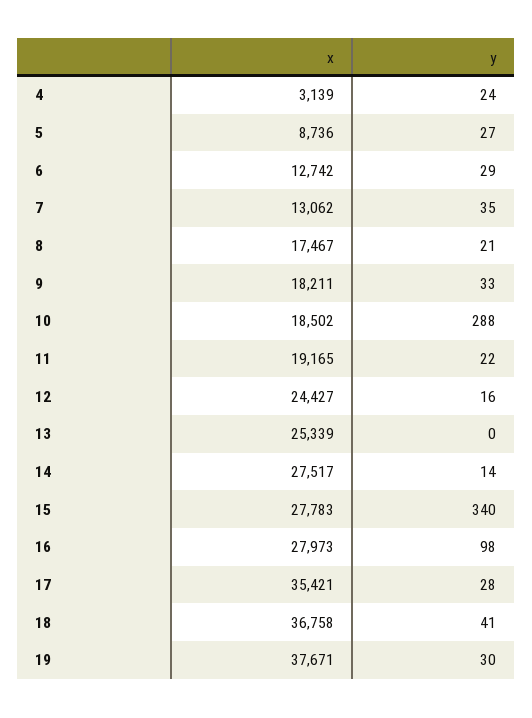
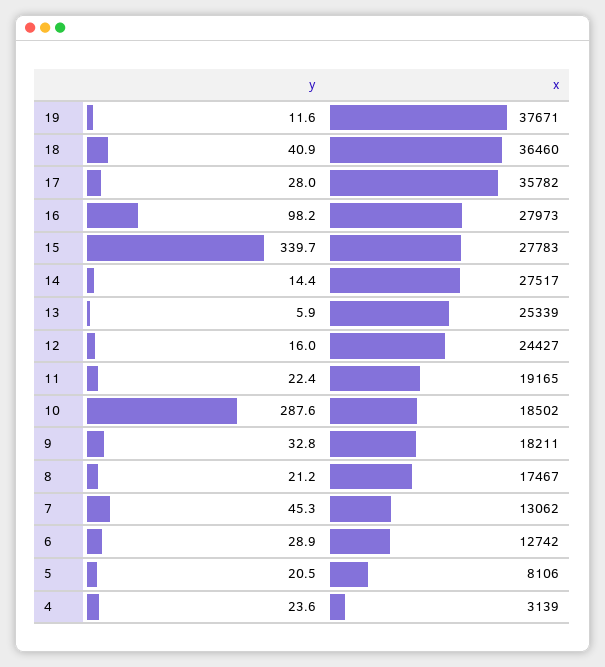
  {
    "x": {
      "4": 3139,
-     "5": 8736,
+     "5": 8106,
      "6": 12742,
      "7": 13062,
      "8": 17467,
      "9": 18211,
      "10": 18502,
      "11": 19165,
      "12": 24427,
      "13": 25339,
      "14": 27517,
      "15": 27783,
      "16": 27973,
-     "17": 35421,
+     "17": 35782,
-     "18": 36758,
+     "18": 36460,
      "19": 37671
    },
    "y": {
      "4": 23.6,
-     "5": 27,
+     "5": 20.5,
      "6": 28.9,
-     "7": 35,
+     "7": 45.3,
      "8": 21.2,
      "9": 32.8,
      "10": 287.6,
      "11": 22.4,
      "12": 16,
-     "13": 0,
+     "13": 5.9,
      "14": 14.4,
      "15": 339.7,
      "16": 98.2,
      "17": 28,
      "18": 40.9,
-     "19": 30
+     "19": 11.6
    }
  }

